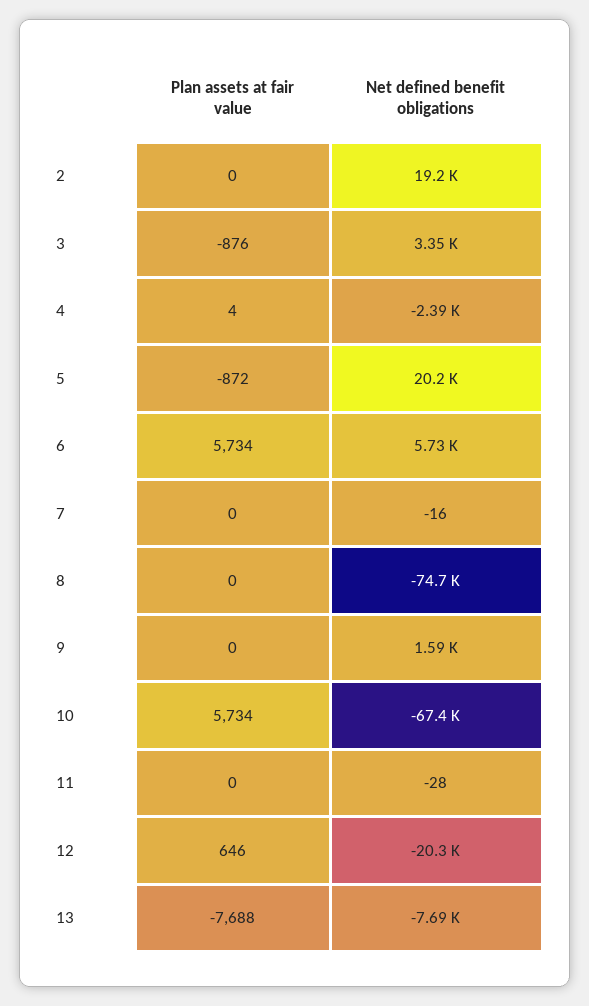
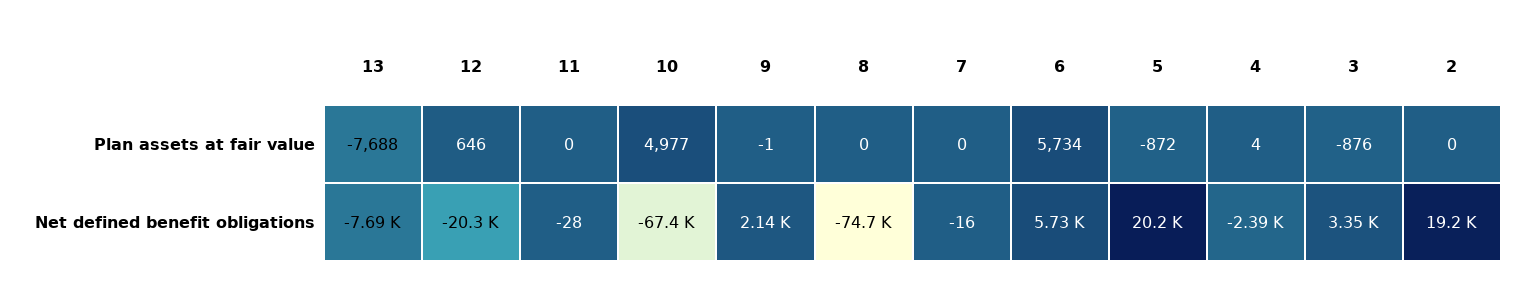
  {
    "Plan assets at fair value": {
      "2": 0,
      "3": -876,
      "4": 4,
      "5": -872,
      "6": 5734,
      "7": 0,
      "8": 0,
-     "9": 0,
+     "9": -1,
-     "10": 5734,
+     "10": 4977,
      "11": 0,
      "12": 646,
      "13": -7688
    },
    "Net defined benefit obligations": {
      "2": 19200,
      "3": 3350,
      "4": -2390,
      "5": 20200,
      "6": 5730,
      "7": -16,
      "8": -74700,
-     "9": 1590,
+     "9": 2140,
      "10": -67400,
      "11": -28,
      "12": -20300,
      "13": -7690
    }
  }

